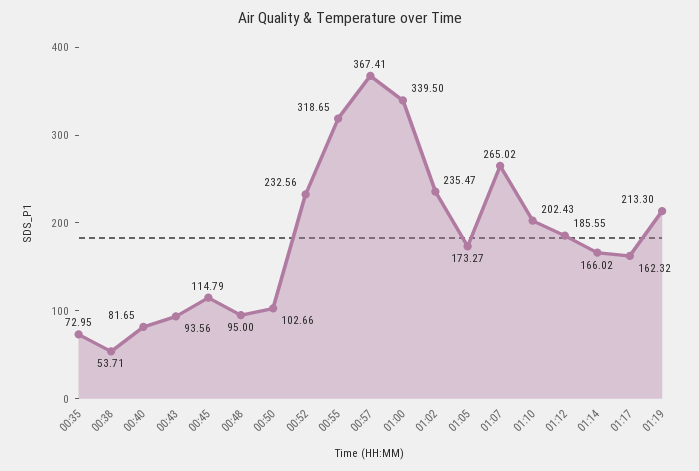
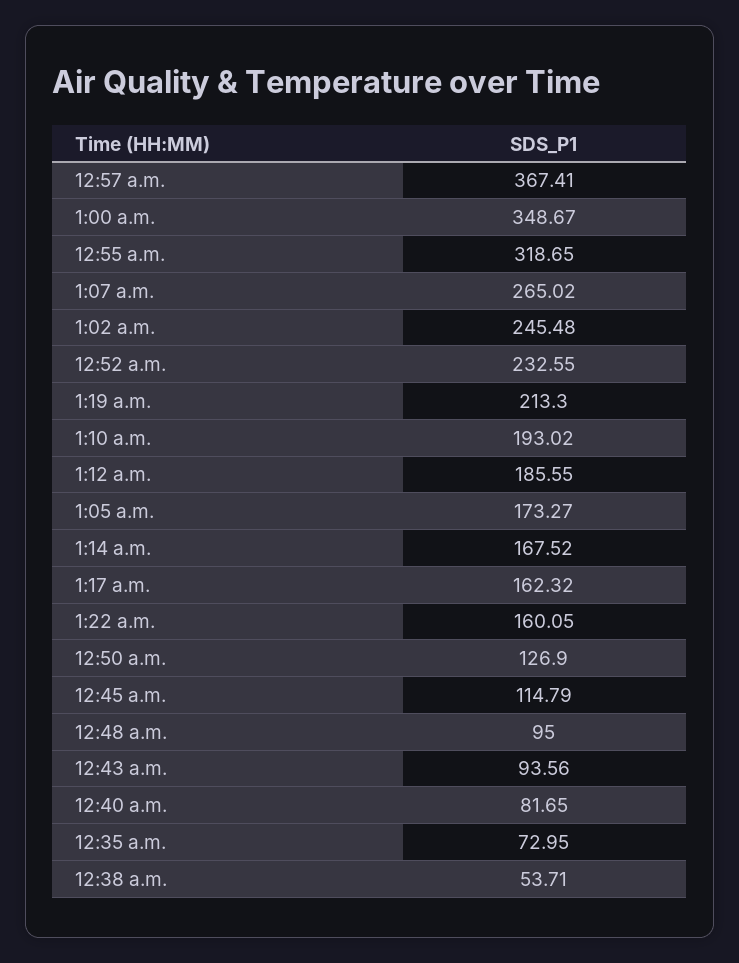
  {
    "00:35": 72.95,
    "00:38": 53.71,
    "00:40": 81.65,
    "00:43": 93.56,
    "00:45": 114.79,
    "00:48": 95,
-   "00:50": 102.66,
+   "00:50": 126.9,
-   "00:52": 232.56,
+   "00:52": 232.55,
    "00:55": 318.65,
    "00:57": 367.41,
-   "01:00": 339.5,
+   "01:00": 348.67,
-   "01:02": 235.47,
+   "01:02": 245.48,
    "01:05": 173.27,
    "01:07": 265.02,
-   "01:10": 202.43,
+   "01:10": 193.02,
    "01:12": 185.55,
-   "01:14": 166.02,
+   "01:14": 167.52,
    "01:17": 162.32,
-   "01:19": 213.3
+   "01:19": 213.3,
+   "1:22 a.m.": 160.05
  }

